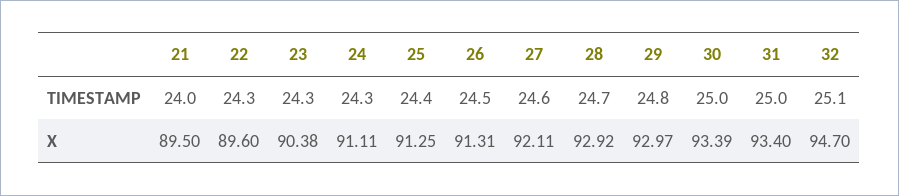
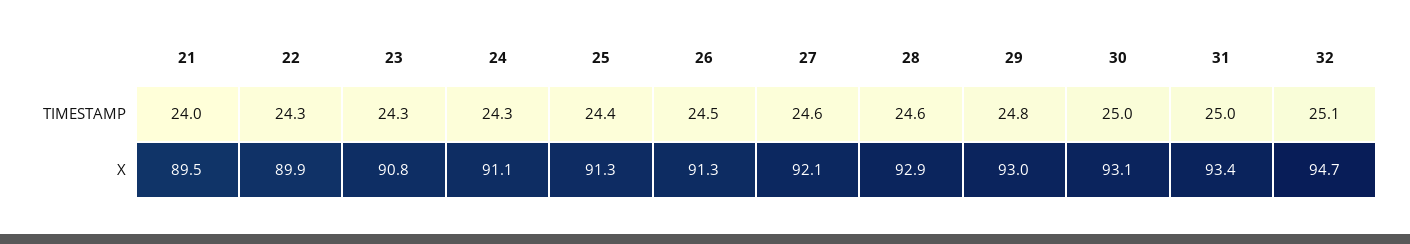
  {
    "21": {
      "TIMESTAMP": 24,
      "X": 89.5
    },
    "22": {
      "TIMESTAMP": 24.3,
-     "X": 89.6
+     "X": 89.9
    },
    "23": {
      "TIMESTAMP": 24.3,
-     "X": 90.38
+     "X": 90.8
    },
    "24": {
      "TIMESTAMP": 24.3,
      "X": 91.11
    },
    "25": {
      "TIMESTAMP": 24.4,
      "X": 91.25
    },
    "26": {
      "TIMESTAMP": 24.5,
      "X": 91.31
    },
    "27": {
      "TIMESTAMP": 24.6,
      "X": 92.11
    },
    "28": {
-     "TIMESTAMP": 24.7,
+     "TIMESTAMP": 24.6,
      "X": 92.92
    },
    "29": {
      "TIMESTAMP": 24.8,
      "X": 92.97
    },
    "30": {
      "TIMESTAMP": 25,
-     "X": 93.39
+     "X": 93.1
    },
    "31": {
      "TIMESTAMP": 25,
      "X": 93.4
    },
    "32": {
      "TIMESTAMP": 25.1,
      "X": 94.7
    }
  }

